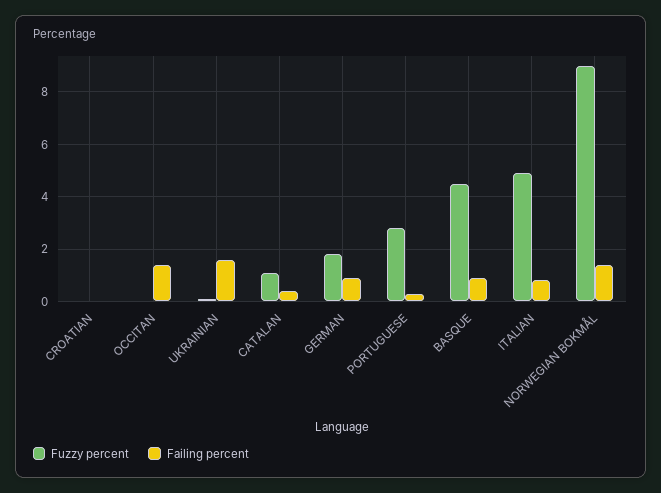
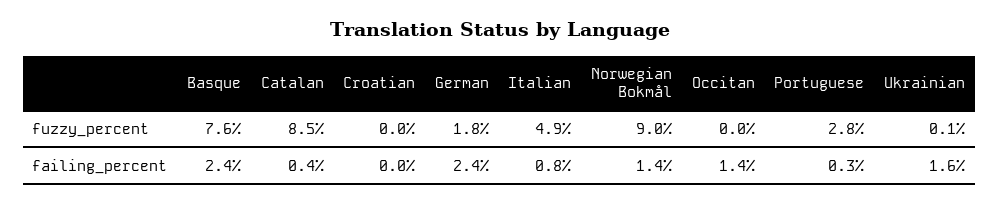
  {
    "Fuzzy percent": {
      "CROATIAN": 0,
      "OCCITAN": 0,
      "UKRAINIAN": 0.1,
-     "CATALAN": 1,
+     "CATALAN": 8.5,
      "GERMAN": 1.8,
      "PORTUGUESE": 2.8,
-     "BASQUE": 4.5,
+     "BASQUE": 7.6,
      "ITALIAN": 4.9,
      "NORWEGIAN BOKMÅL": 9
    },
    "Failing percent": {
      "CROATIAN": 0,
      "OCCITAN": 1.4,
      "UKRAINIAN": 1.6,
      "CATALAN": 0.4,
-     "GERMAN": 1,
+     "GERMAN": 2.4,
      "PORTUGUESE": 0.3,
-     "BASQUE": 1,
+     "BASQUE": 2.4,
      "ITALIAN": 0.8,
      "NORWEGIAN BOKMÅL": 1.4
    }
  }

